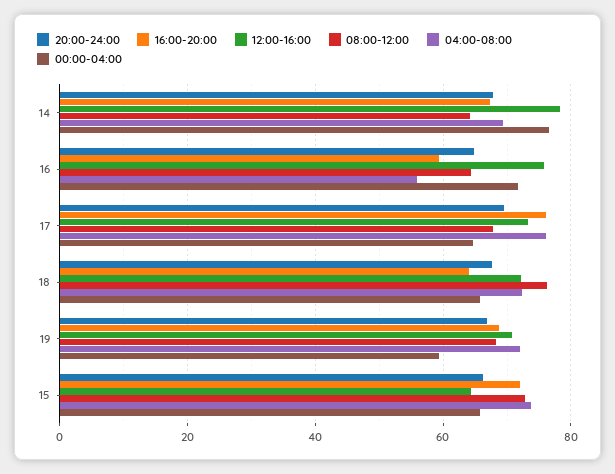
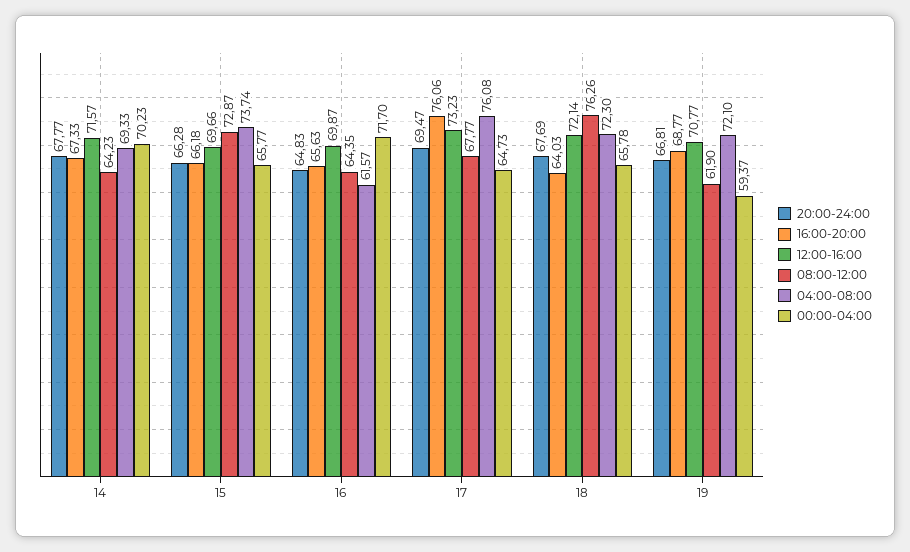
  {
    "20:00-24:00": {
      "14": 67.77,
      "16": 64.83,
      "17": 69.47,
      "18": 67.69,
      "19": 66.81,
      "15": 66.28
    },
    "16:00-20:00": {
      "14": 67.33,
-     "16": 60,
+     "16": 65.63,
      "17": 76.06,
      "18": 64.03,
      "19": 68.77,
-     "15": 72
+     "15": 66.18
    },
    "12:00-16:00": {
-     "14": 78,
+     "14": 71.57,
-     "16": 76,
+     "16": 69.87,
      "17": 73.23,
      "18": 72.14,
      "19": 70.77,
-     "15": 64
+     "15": 69.66
    },
    "08:00-12:00": {
      "14": 64.23,
      "16": 64.35,
      "17": 67.77,
      "18": 76.26,
-     "19": 68,
+     "19": 61.9,
      "15": 72.87
    },
    "04:00-08:00": {
      "14": 69.33,
-     "16": 56,
+     "16": 61.57,
      "17": 76.08,
      "18": 72.3,
      "19": 72.1,
      "15": 73.74
    },
    "00:00-04:00": {
-     "14": 76,
+     "14": 70.23,
      "16": 71.7,
      "17": 64.73,
      "18": 65.78,
      "19": 59.37,
      "15": 65.77
    }
  }

